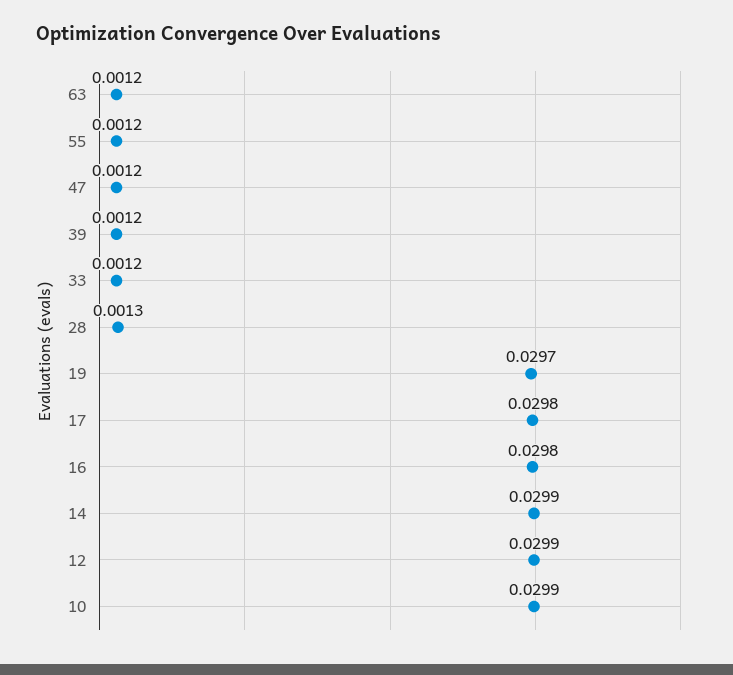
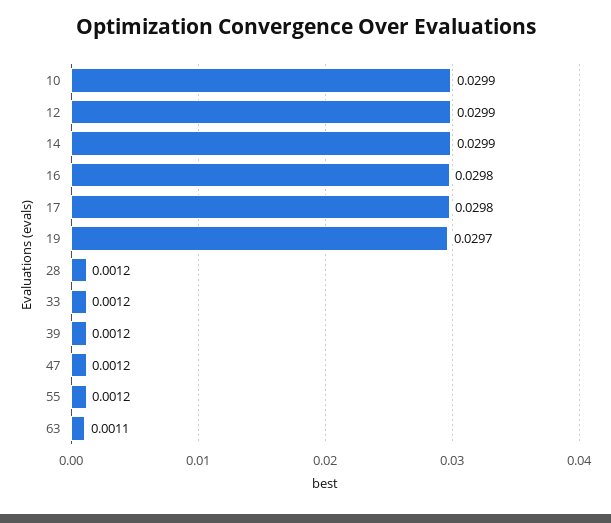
  {
-   "63": 0.0012,
+   "63": 0.0011,
    "55": 0.0012,
    "47": 0.0012,
    "39": 0.0012,
    "33": 0.0012,
-   "28": 0.0013,
+   "28": 0.0012,
    "19": 0.0297,
    "17": 0.0298,
    "16": 0.0298,
    "14": 0.0299,
    "12": 0.0299,
    "10": 0.0299
  }

